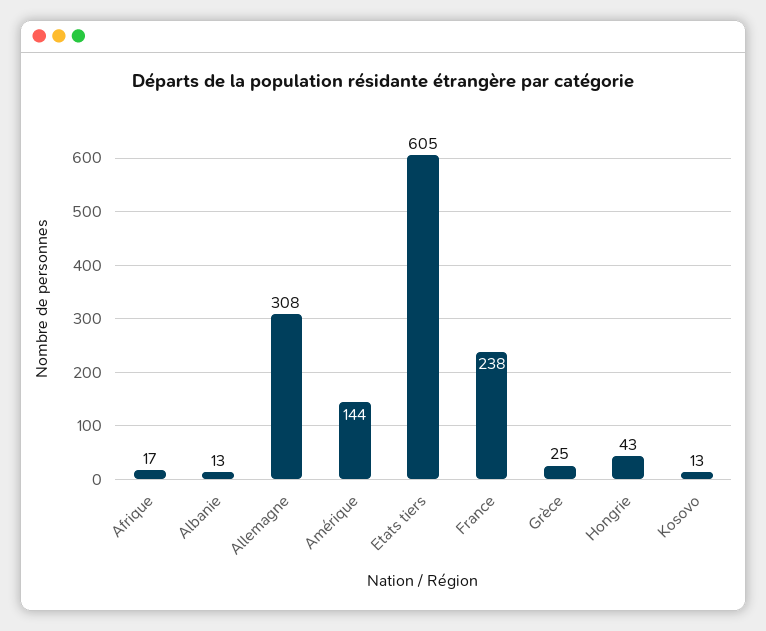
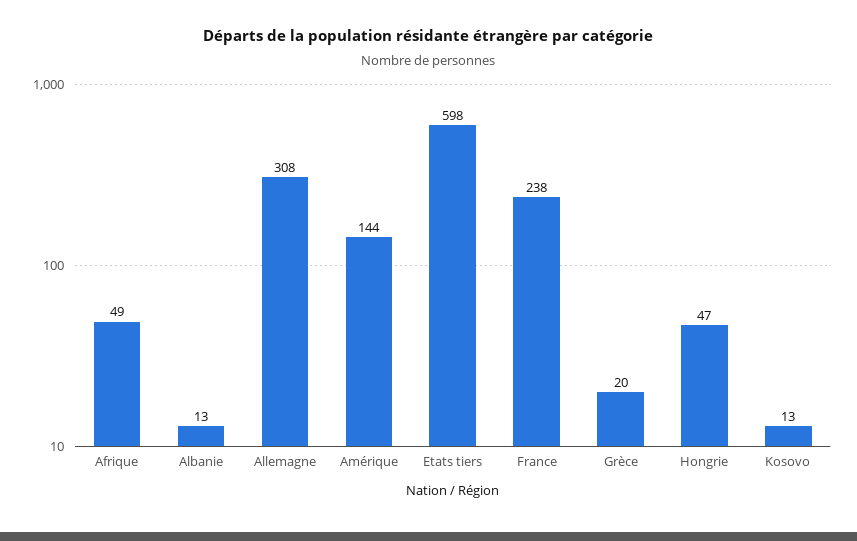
  {
-   "Afrique": 17,
+   "Afrique": 49,
    "Albanie": 13,
    "Allemagne": 308,
    "Amérique": 144,
-   "Etats tiers": 605,
+   "Etats tiers": 598,
    "France": 238,
-   "Grèce": 25,
+   "Grèce": 20,
-   "Hongrie": 43,
+   "Hongrie": 47,
    "Kosovo": 13
  }

